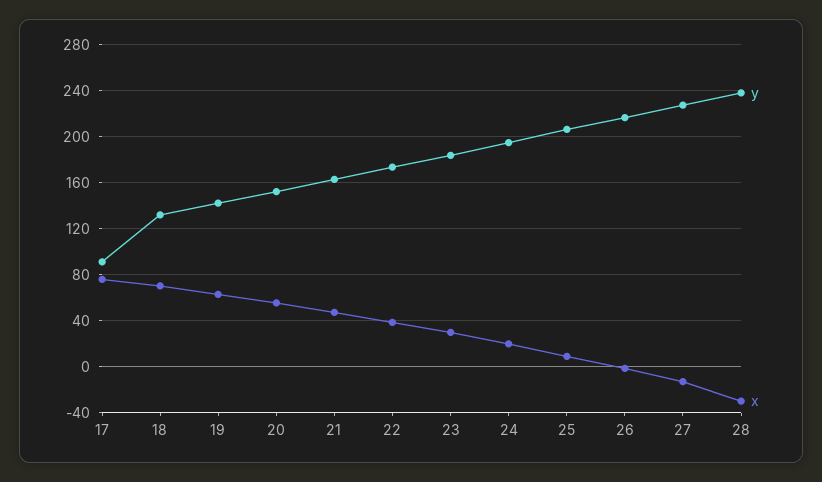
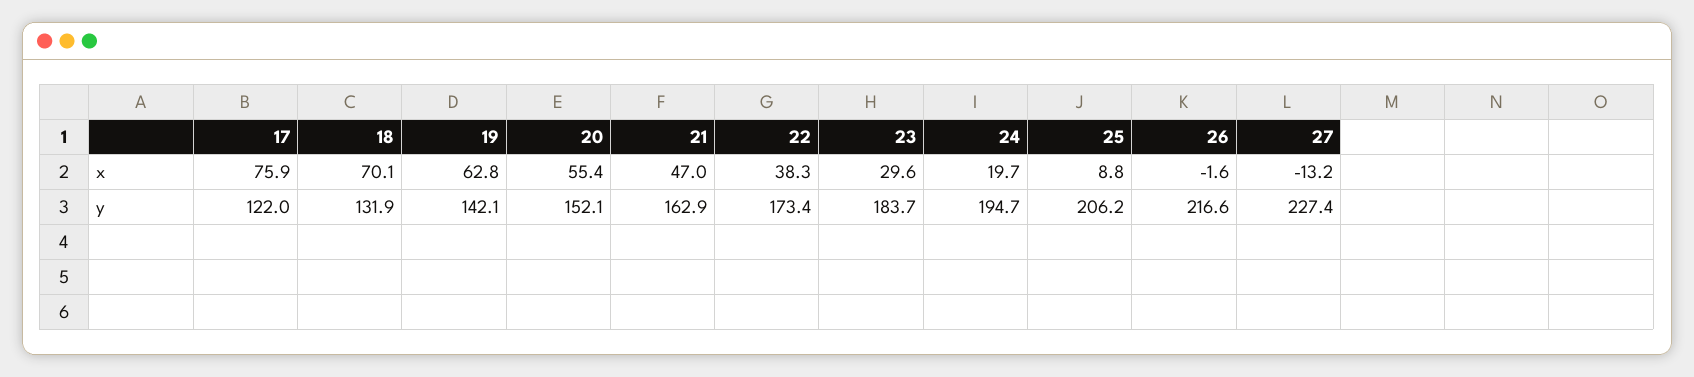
  {
    "y": {
-     "17": 90,
+     "17": 122,
      "18": 131.9,
      "19": 142.1,
      "20": 152.1,
      "21": 162.9,
      "22": 173.4,
      "23": 183.7,
      "24": 194.7,
      "25": 206.2,
      "26": 216.6,
-     "27": 227.4,
+     "27": 227.4
-     "28": 240
    },
    "x": {
      "17": 75.9,
      "18": 70.1,
      "19": 62.8,
      "20": 55.4,
      "21": 47,
      "22": 38.3,
      "23": 29.6,
      "24": 19.7,
      "25": 8.8,
      "26": -1.6,
-     "27": -13.2,
+     "27": -13.2
-     "28": -30
    }
  }

